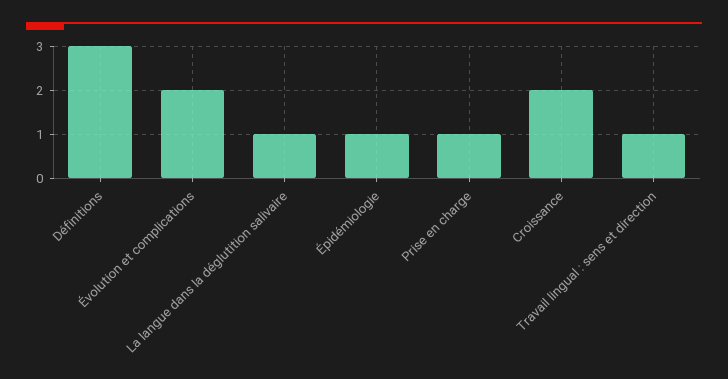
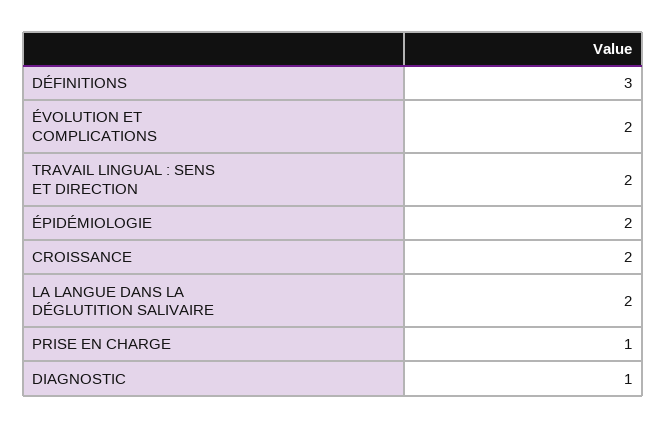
  {
    "Définitions": 3,
    "Évolution et complications": 2,
-   "La langue dans la déglutition salivaire": 1,
+   "La langue dans la déglutition salivaire": 2,
-   "Épidémiologie": 1,
+   "Épidémiologie": 2,
    "Prise en charge": 1,
    "Croissance": 2,
-   "Travail lingual : sens et direction": 1
+   "Travail lingual : sens et direction": 2,
+   "DIAGNOSTIC": 1
  }

